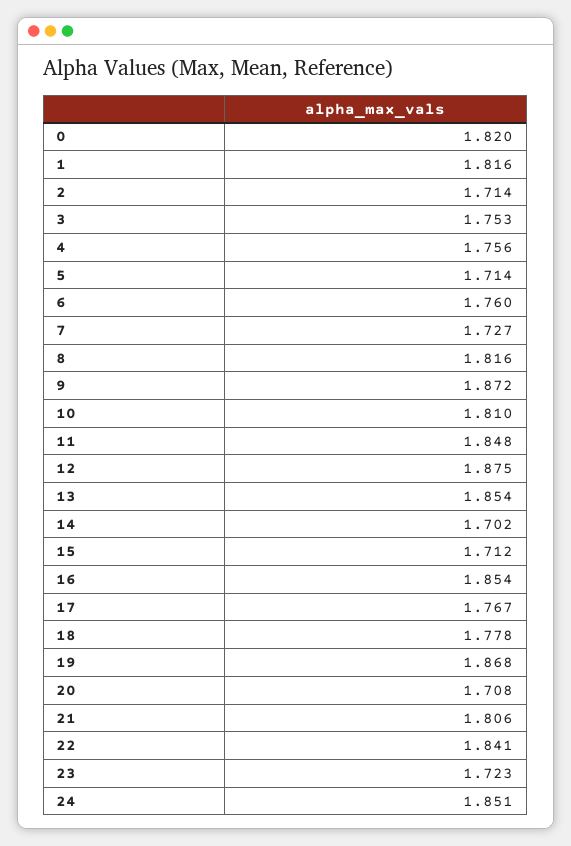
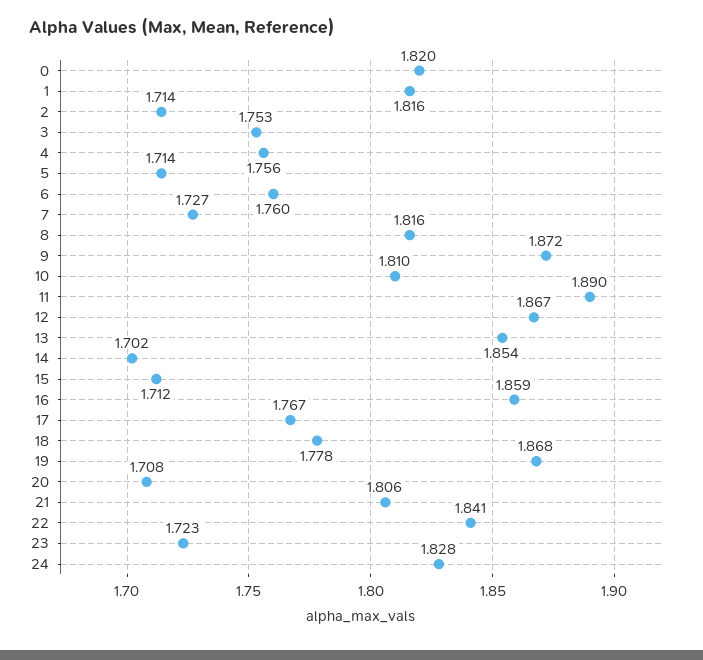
  {
    "0": 1.82,
    "1": 1.816,
    "2": 1.714,
    "3": 1.753,
    "4": 1.756,
    "5": 1.714,
    "6": 1.76,
    "7": 1.727,
    "8": 1.816,
    "9": 1.872,
    "10": 1.81,
-   "11": 1.848,
+   "11": 1.89,
-   "12": 1.875,
+   "12": 1.867,
    "13": 1.854,
    "14": 1.702,
    "15": 1.712,
-   "16": 1.854,
+   "16": 1.859,
    "17": 1.767,
    "18": 1.778,
    "19": 1.868,
    "20": 1.708,
    "21": 1.806,
    "22": 1.841,
    "23": 1.723,
-   "24": 1.851
+   "24": 1.828
  }

